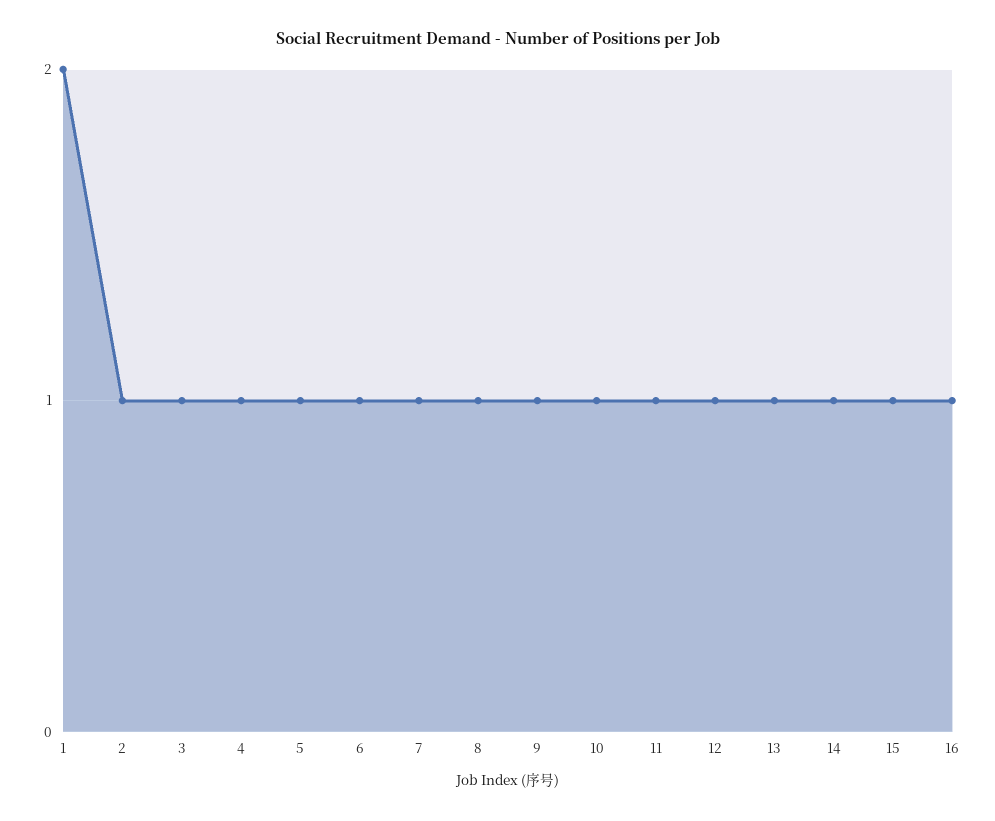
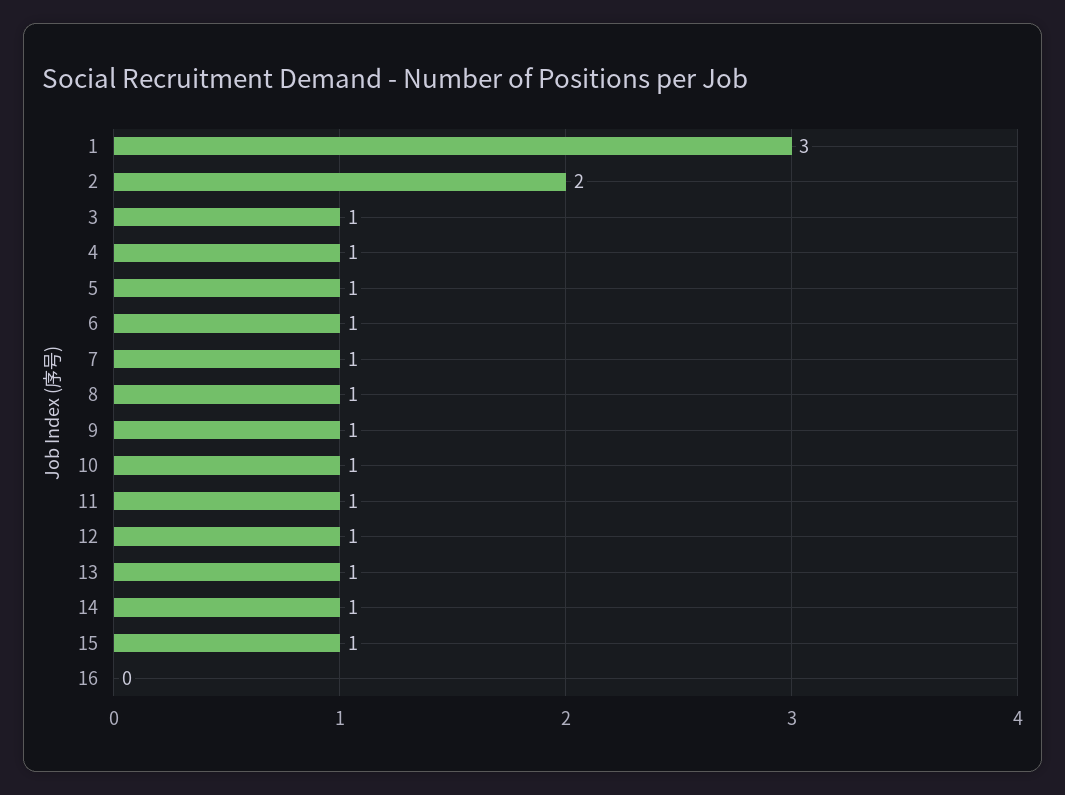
  {
-   "1": 2,
+   "1": 3,
-   "2": 1,
+   "2": 2,
    "3": 1,
    "4": 1,
    "5": 1,
    "6": 1,
    "7": 1,
    "8": 1,
    "9": 1,
    "10": 1,
    "11": 1,
    "12": 1,
    "13": 1,
    "14": 1,
    "15": 1,
-   "16": 1
+   "16": 0
  }

